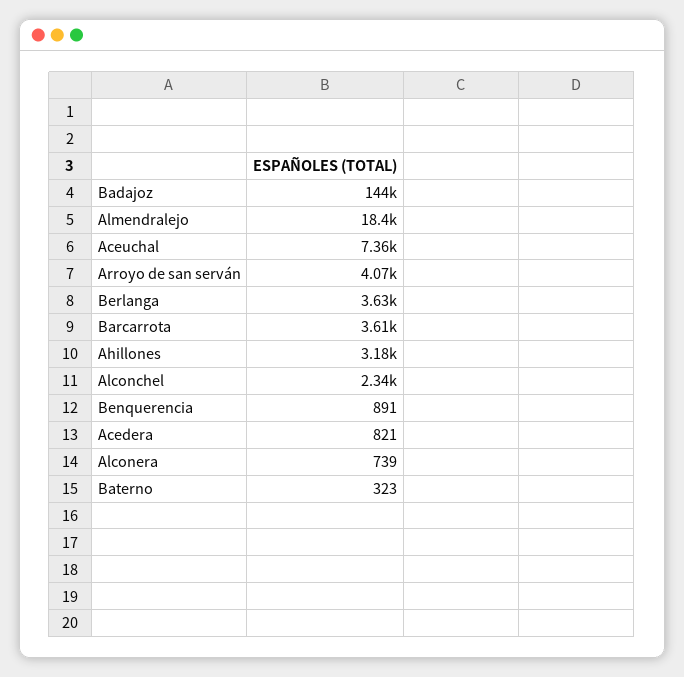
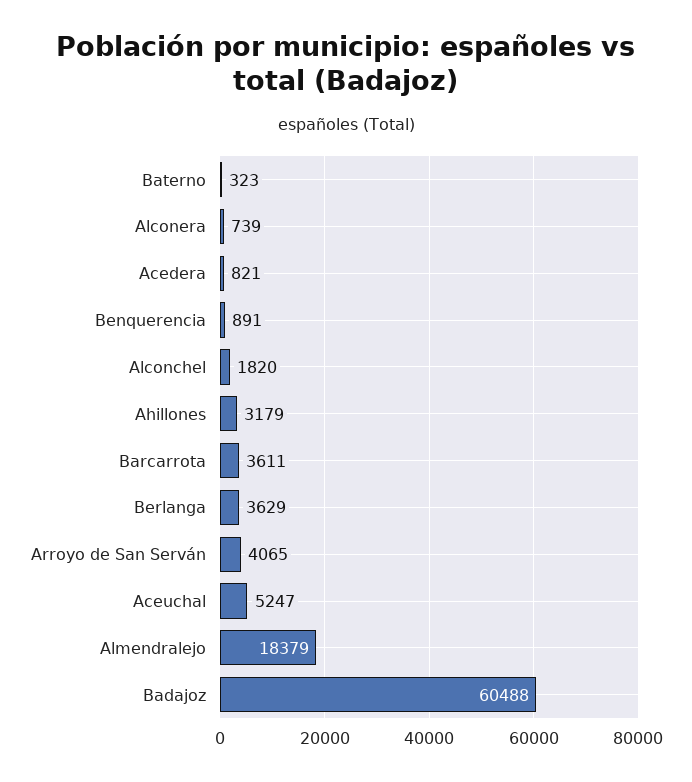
  {
-   "Badajoz": 144000,
+   "Badajoz": 60488,
    "Almendralejo": 18379,
-   "Aceuchal": 7360,
+   "Aceuchal": 5247,
    "Arroyo de san serván": 4065,
    "Berlanga": 3629,
    "Barcarrota": 3611,
    "Ahillones": 3179,
-   "Alconchel": 2340,
+   "Alconchel": 1820,
    "Benquerencia": 891,
    "Acedera": 821,
    "Alconera": 739,
    "Baterno": 323
  }

